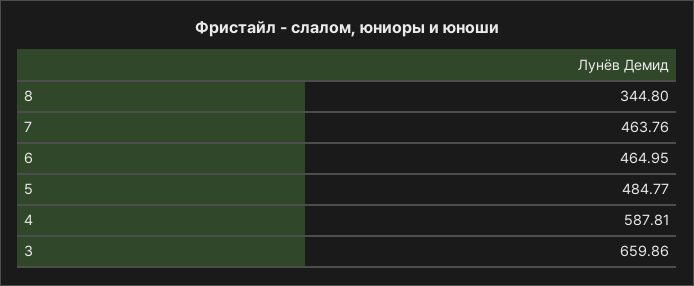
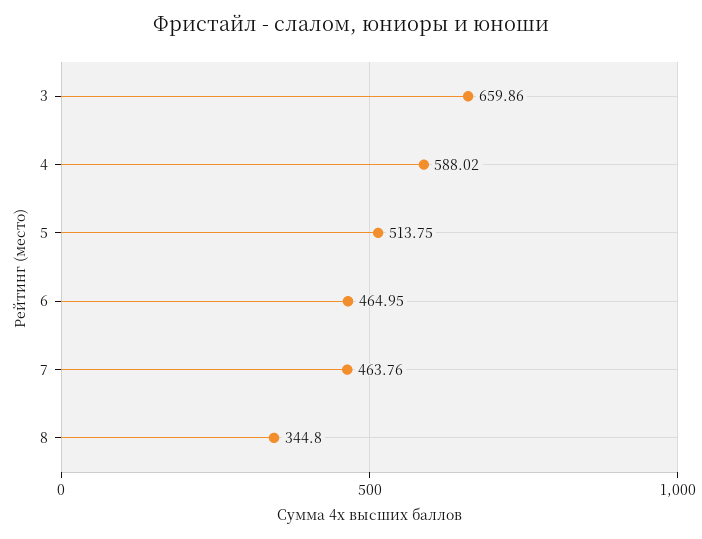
  {
    "8": 344.8,
    "7": 463.76,
    "6": 464.95,
-   "5": 484.77,
+   "5": 513.75,
-   "4": 587.81,
+   "4": 588.02,
    "3": 659.86
  }

